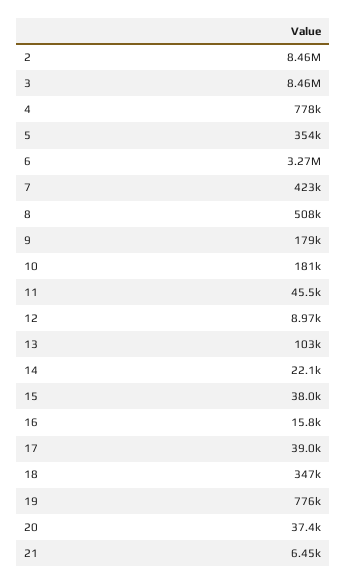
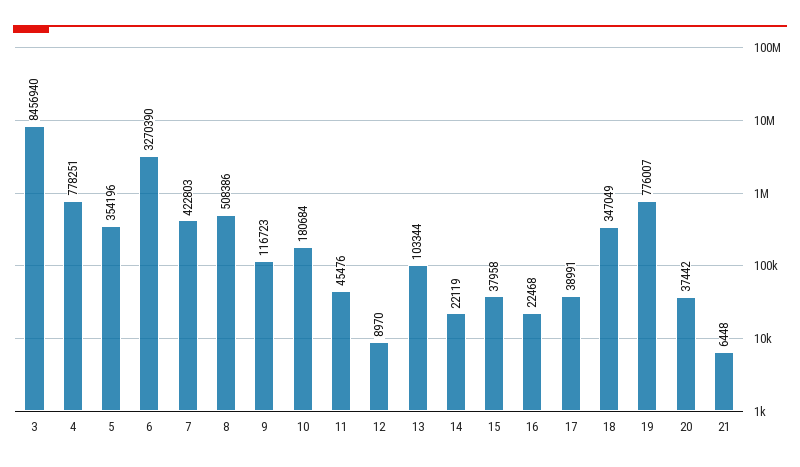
  {
-   "2": 8460000,
    "3": 8456940,
    "4": 778251,
    "5": 354196,
    "6": 3270390,
    "7": 422803,
    "8": 508386,
-   "9": 179000,
+   "9": 116723,
    "10": 180684,
    "11": 45476,
    "12": 8970,
    "13": 103344,
    "14": 22119,
    "15": 37958,
-   "16": 15800,
+   "16": 22468,
    "17": 38991,
    "18": 347049,
    "19": 776007,
    "20": 37442,
    "21": 6448
  }

